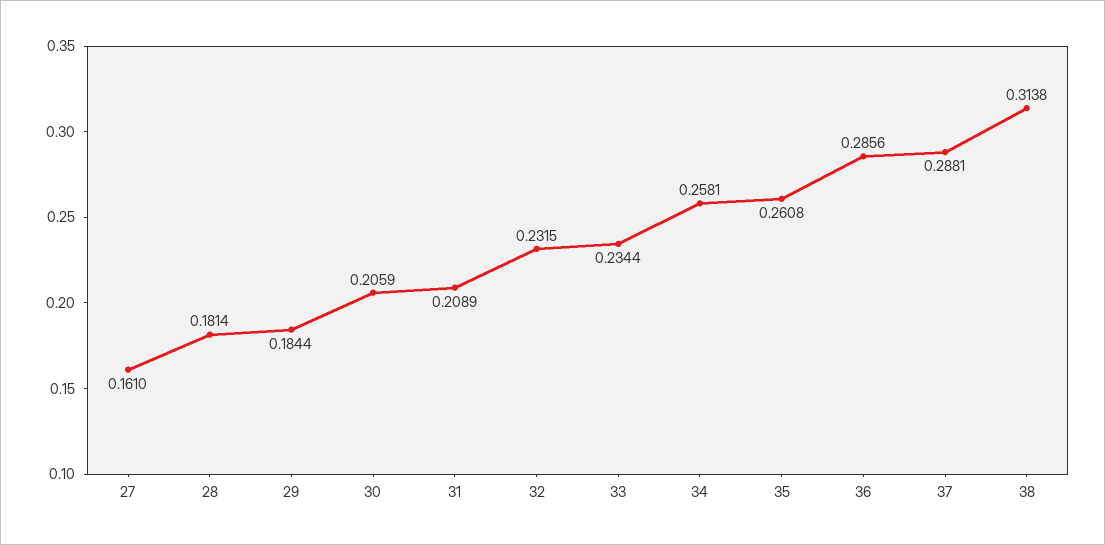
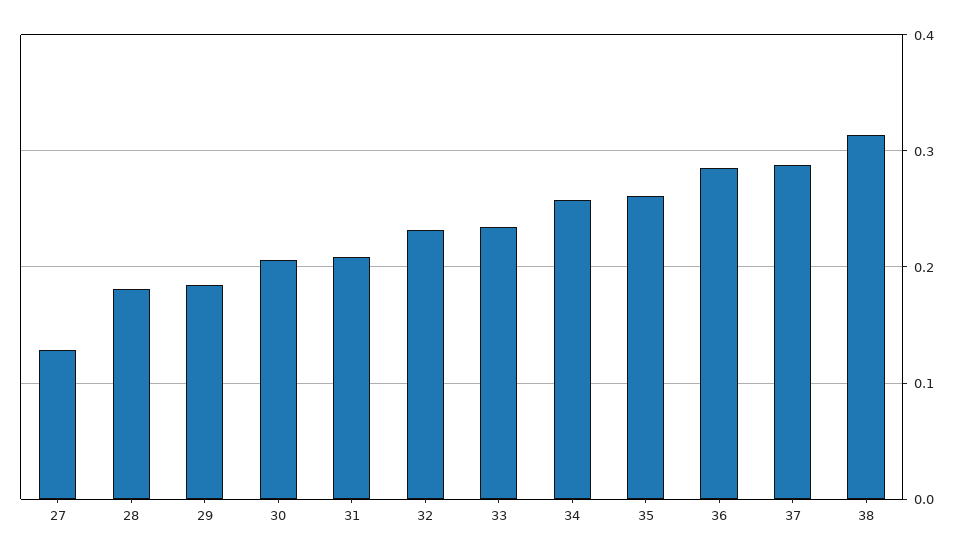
  {
-   "27": 0.161,
+   "27": 0.13,
    "28": 0.1814,
    "29": 0.1844,
    "30": 0.2059,
    "31": 0.2089,
    "32": 0.2315,
    "33": 0.2344,
    "34": 0.2581,
    "35": 0.2608,
    "36": 0.2856,
    "37": 0.2881,
    "38": 0.3138
  }

